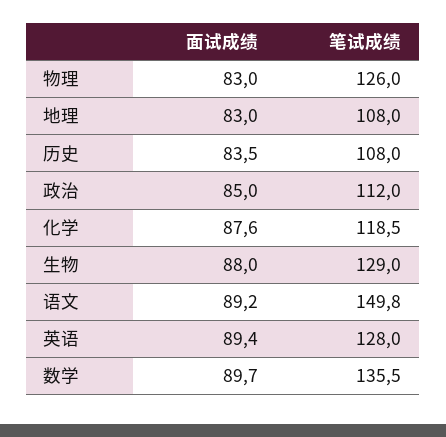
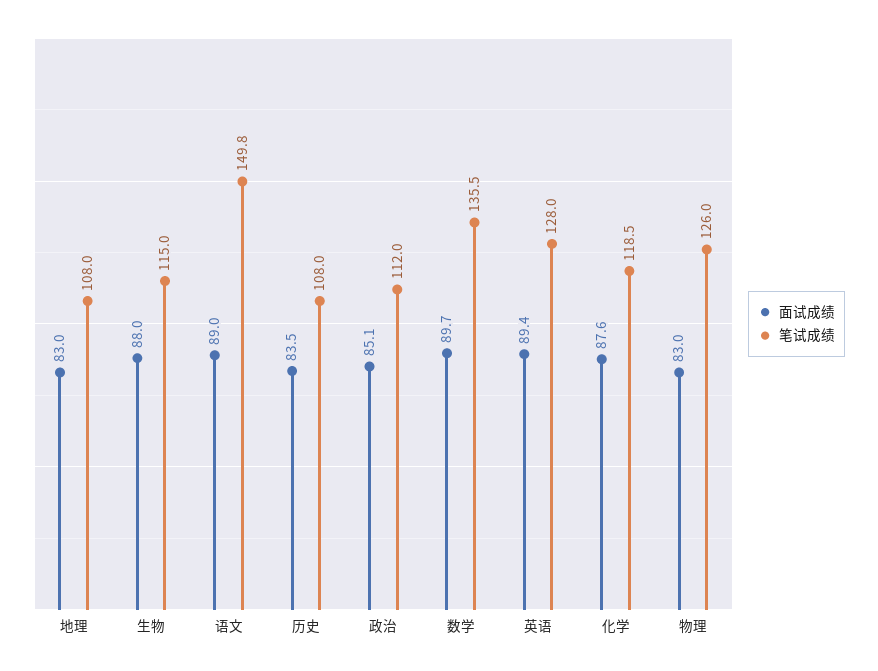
  {
    "面试成绩": {
      "物理": 83,
      "地理": 83,
      "历史": 83.5,
-     "政治": 85,
+     "政治": 85.1,
      "化学": 87.6,
      "生物": 88,
-     "语文": 89.2,
+     "语文": 89,
      "英语": 89.4,
      "数学": 89.7
    },
    "笔试成绩": {
      "物理": 126,
      "地理": 108,
      "历史": 108,
      "政治": 112,
      "化学": 118.5,
-     "生物": 129,
+     "生物": 115,
      "语文": 149.8,
      "英语": 128,
      "数学": 135.5
    }
  }

